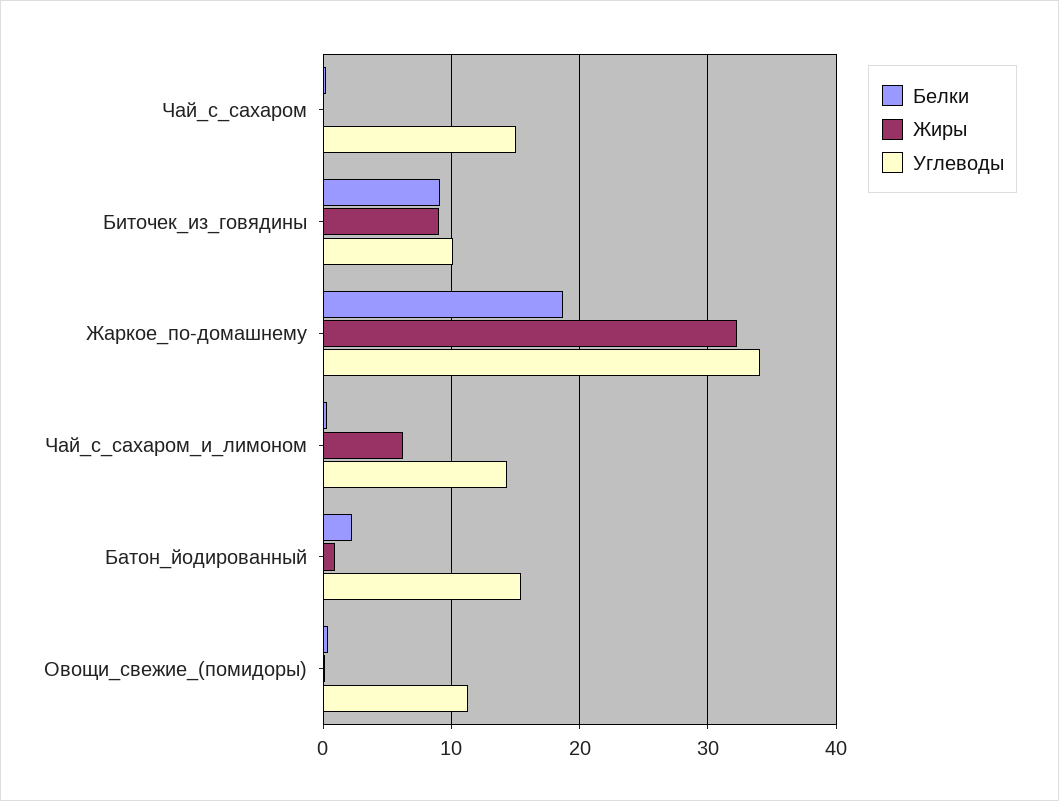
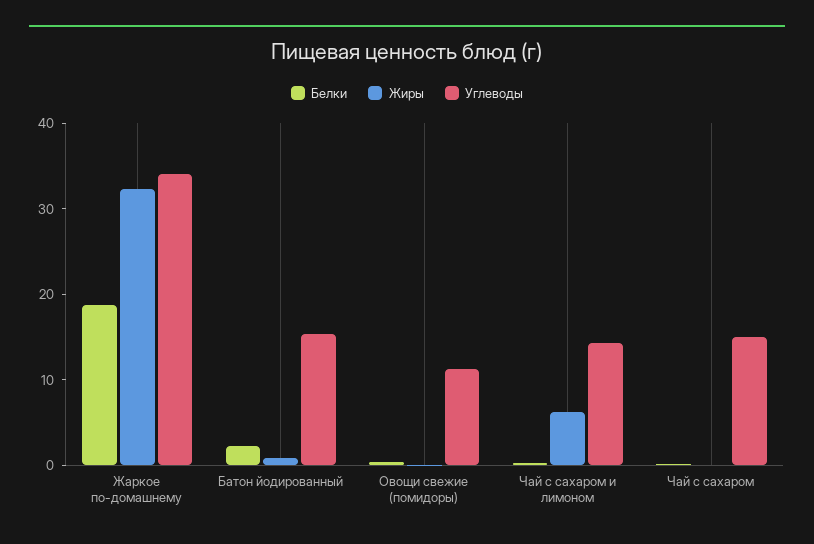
  {
    "Белки": {
      "Чай_с_сахаром": 0,
-     "Биточек_из_говядины": 9,
      "Жаркое_по-домашнему": 19,
      "Чай_с_сахаром_и_лимоном": 0,
      "Батон_йодированный": 2,
      "Овощи_свежие_(помидоры)": 0
    },
    "Жиры": {
      "Чай_с_сахаром": 0,
-     "Биточек_из_говядины": 9,
      "Жаркое_по-домашнему": 32,
      "Чай_с_сахаром_и_лимоном": 6,
      "Батон_йодированный": 1,
      "Овощи_свежие_(помидоры)": 0
    },
    "Углеводы": {
      "Чай_с_сахаром": 15,
-     "Биточек_из_говядины": 10,
      "Жаркое_по-домашнему": 34,
      "Чай_с_сахаром_и_лимоном": 14,
      "Батон_йодированный": 15,
      "Овощи_свежие_(помидоры)": 11
    }
  }

